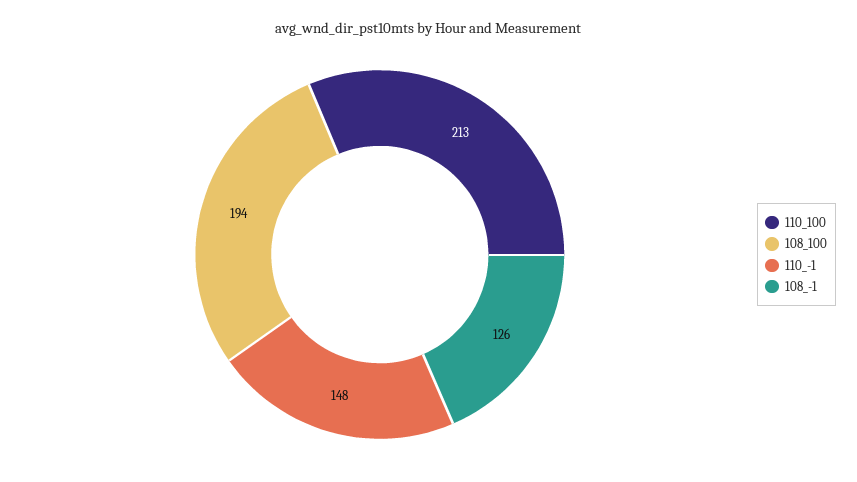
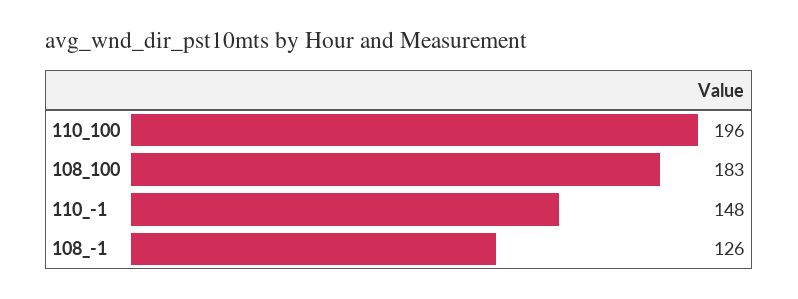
  {
-   "110_100": 213,
+   "110_100": 196,
-   "108_100": 194,
+   "108_100": 183,
    "110_-1": 148,
    "108_-1": 126
  }

